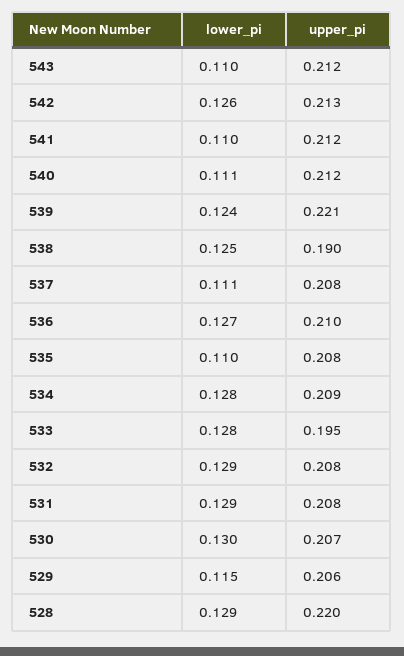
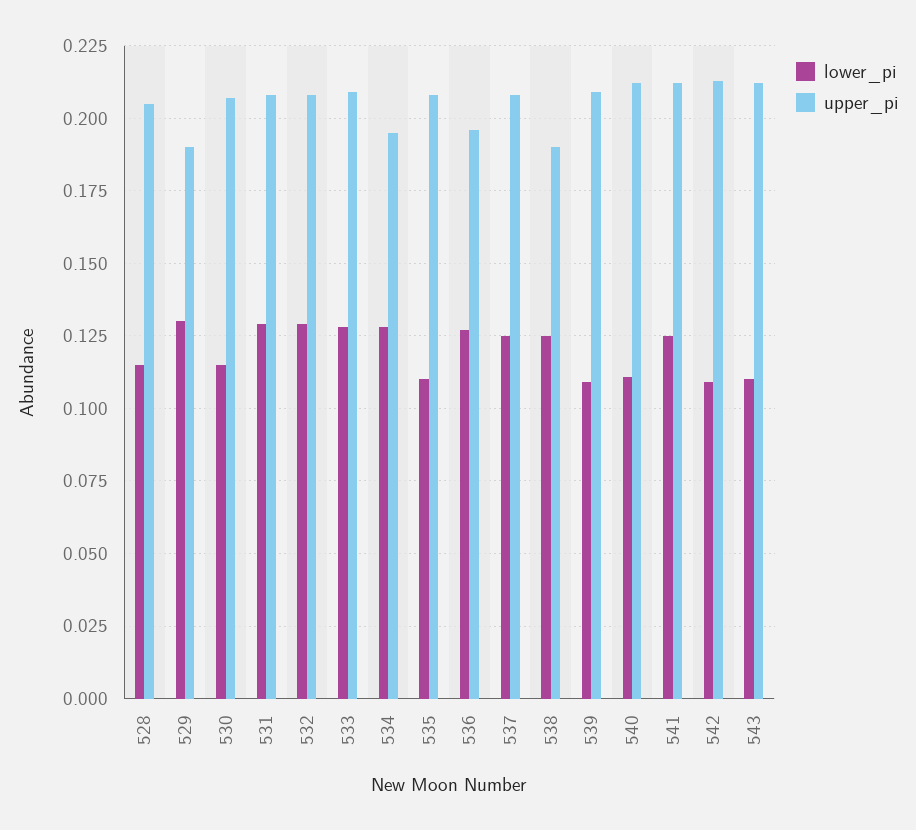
  {
    "lower_pi": {
      "543": 0.11,
-     "542": 0.126,
+     "542": 0.11,
-     "541": 0.11,
+     "541": 0.125,
      "540": 0.111,
-     "539": 0.124,
+     "539": 0.11,
      "538": 0.125,
-     "537": 0.111,
+     "537": 0.125,
      "536": 0.127,
      "535": 0.11,
      "534": 0.128,
      "533": 0.128,
      "532": 0.129,
      "531": 0.129,
-     "530": 0.13,
+     "530": 0.115,
-     "529": 0.115,
+     "529": 0.13,
-     "528": 0.129
+     "528": 0.115
    },
    "upper_pi": {
      "543": 0.212,
      "542": 0.213,
      "541": 0.212,
      "540": 0.212,
-     "539": 0.221,
+     "539": 0.21,
      "538": 0.19,
      "537": 0.208,
-     "536": 0.21,
+     "536": 0.195,
      "535": 0.208,
-     "534": 0.209,
+     "534": 0.195,
-     "533": 0.195,
+     "533": 0.21,
      "532": 0.208,
      "531": 0.208,
      "530": 0.207,
-     "529": 0.206,
+     "529": 0.19,
-     "528": 0.22
+     "528": 0.205
    }
  }

